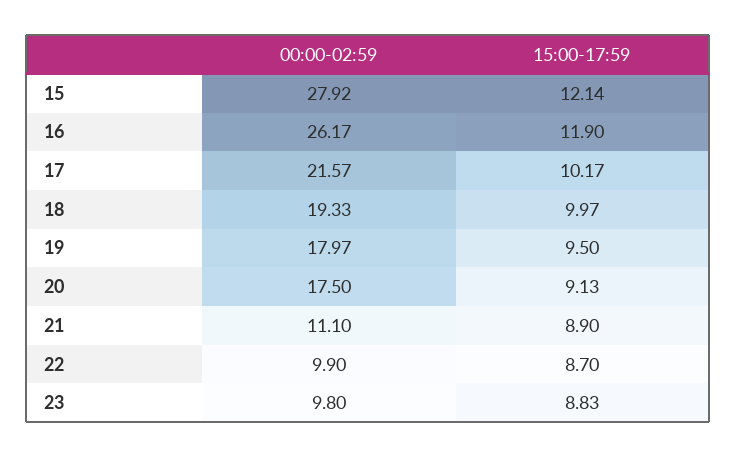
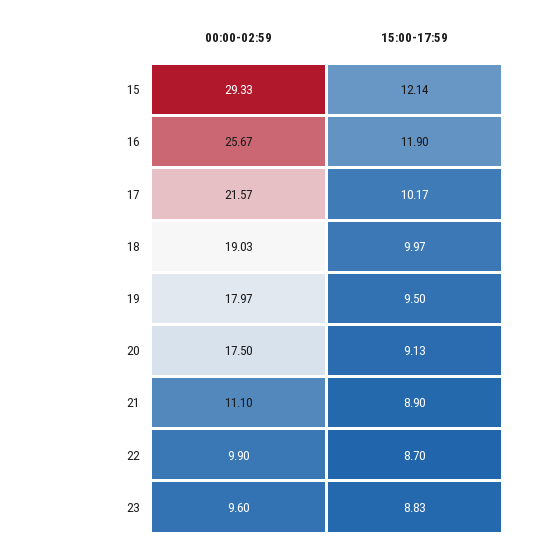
  {
    "00:00-02:59": {
-     "15": 27.92,
+     "15": 29.33,
-     "16": 26.17,
+     "16": 25.67,
      "17": 21.57,
-     "18": 19.33,
+     "18": 19.03,
      "19": 17.97,
      "20": 17.5,
      "21": 11.1,
      "22": 9.9,
-     "23": 9.8
+     "23": 9.6
    },
    "15:00-17:59": {
      "15": 12.14,
      "16": 11.9,
      "17": 10.17,
      "18": 9.97,
      "19": 9.5,
      "20": 9.13,
      "21": 8.9,
      "22": 8.7,
      "23": 8.83
    }
  }

